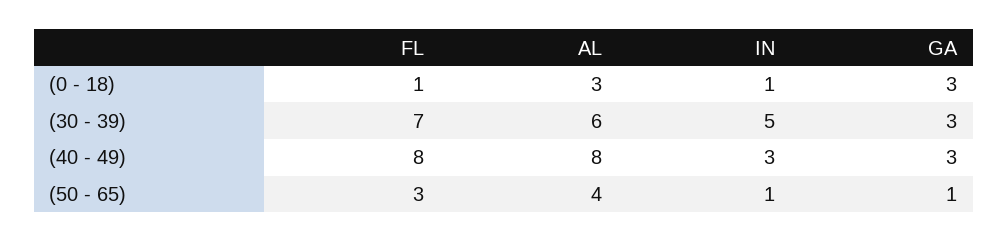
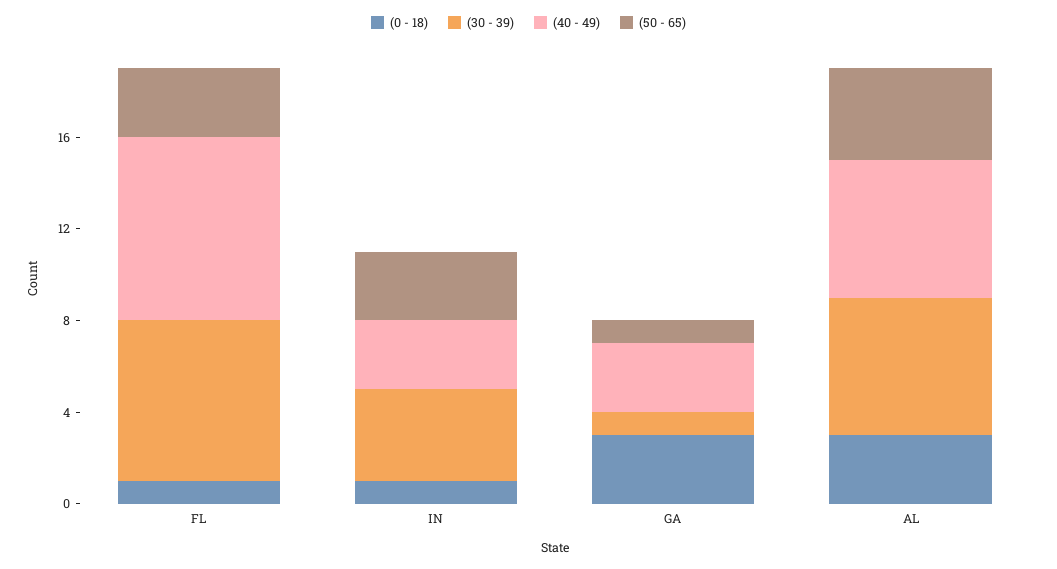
  {
    "(0 - 18)": {
      "FL": 1,
      "AL": 3,
      "IN": 1,
      "GA": 3
    },
    "(30 - 39)": {
      "FL": 7,
      "AL": 6,
-     "IN": 5,
+     "IN": 4,
-     "GA": 3
+     "GA": 1
    },
    "(40 - 49)": {
      "FL": 8,
-     "AL": 8,
+     "AL": 6,
      "IN": 3,
      "GA": 3
    },
    "(50 - 65)": {
      "FL": 3,
      "AL": 4,
-     "IN": 1,
+     "IN": 3,
      "GA": 1
    }
  }

